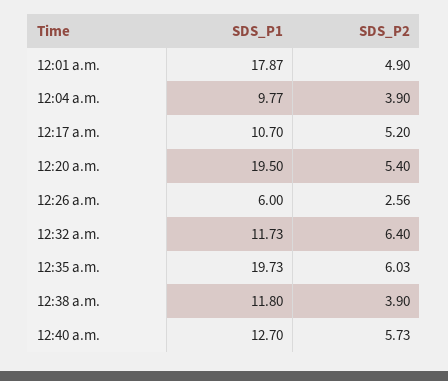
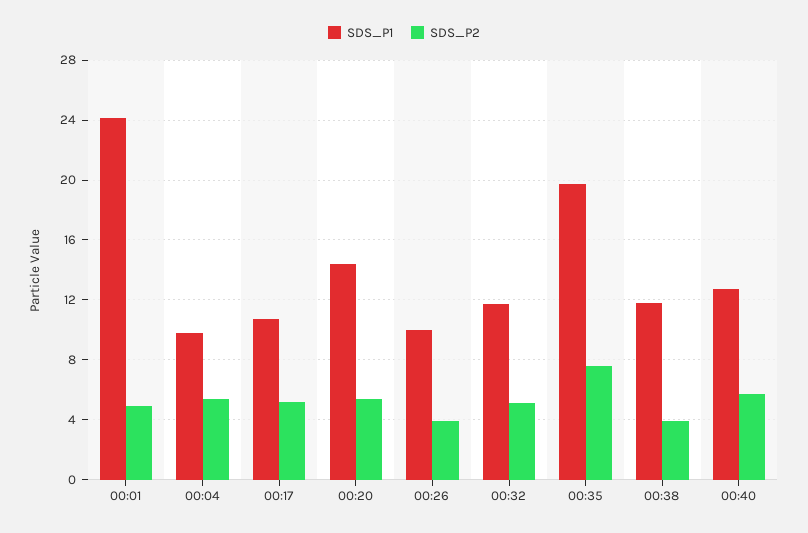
  {
    "SDS_P1": {
-     "12:01 a.m.": 17.87,
+     "12:01 a.m.": 24,
      "12:04 a.m.": 9.77,
      "12:17 a.m.": 10.7,
-     "12:20 a.m.": 19.5,
+     "12:20 a.m.": 14.5,
-     "12:26 a.m.": 6,
+     "12:26 a.m.": 10,
      "12:32 a.m.": 11.73,
      "12:35 a.m.": 19.73,
      "12:38 a.m.": 11.8,
      "12:40 a.m.": 12.7
    },
    "SDS_P2": {
      "12:01 a.m.": 4.9,
-     "12:04 a.m.": 3.9,
+     "12:04 a.m.": 5.5,
      "12:17 a.m.": 5.2,
      "12:20 a.m.": 5.4,
-     "12:26 a.m.": 2.56,
+     "12:26 a.m.": 4,
-     "12:32 a.m.": 6.4,
+     "12:32 a.m.": 5,
-     "12:35 a.m.": 6.03,
+     "12:35 a.m.": 7.5,
      "12:38 a.m.": 3.9,
      "12:40 a.m.": 5.73
    }
  }

